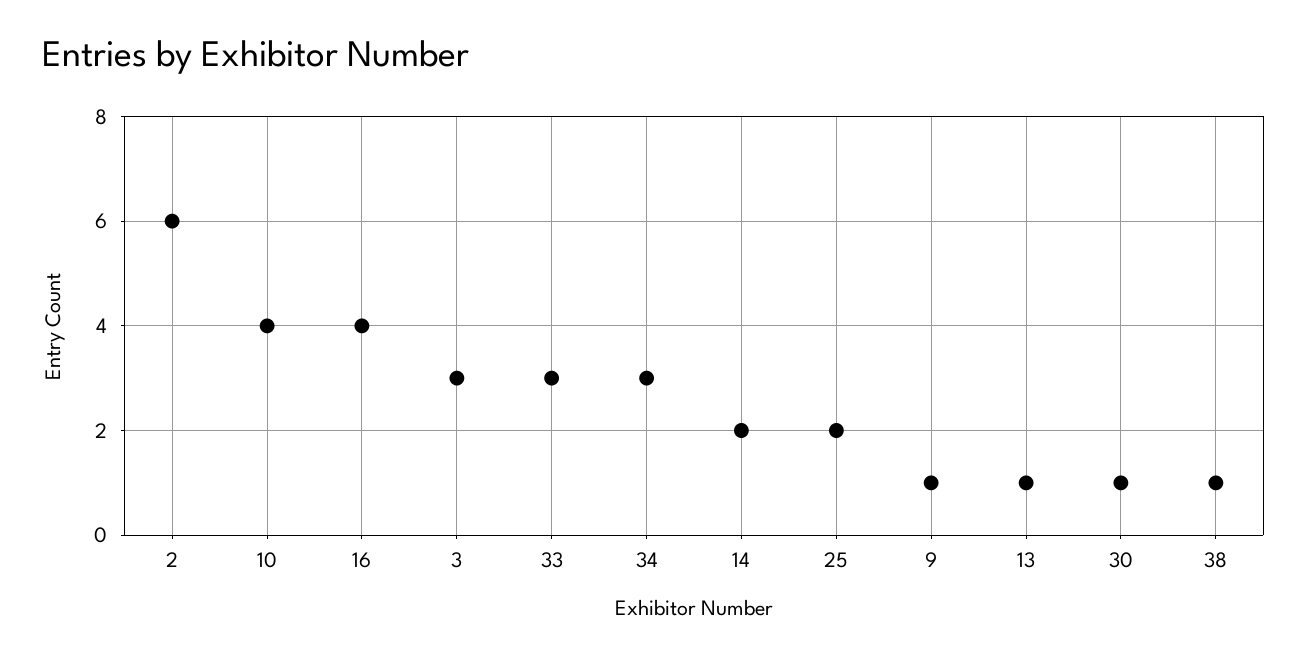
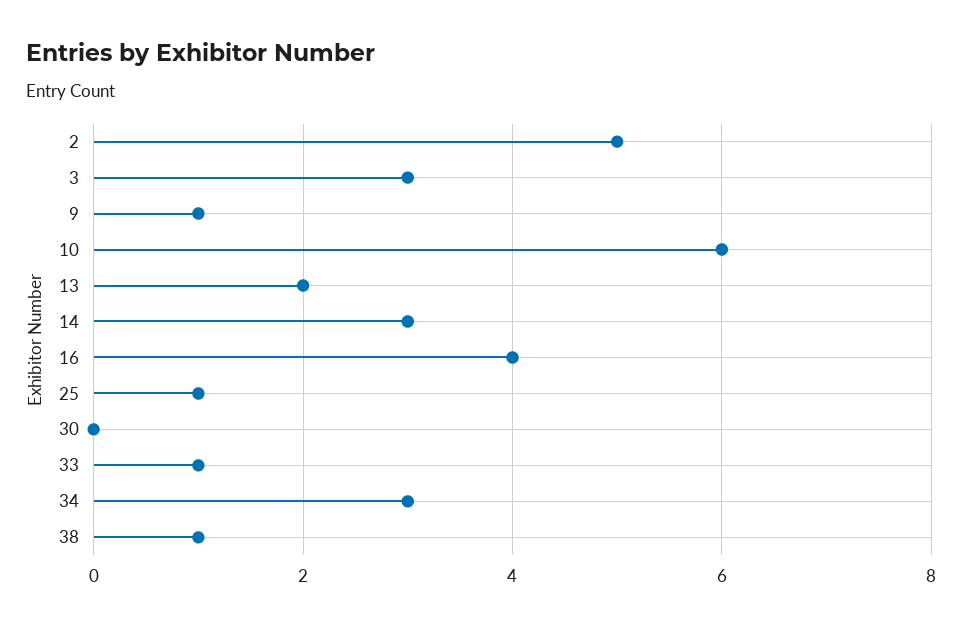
  {
-   "2": 6,
+   "2": 5,
-   "10": 4,
+   "10": 6,
    "16": 4,
    "3": 3,
-   "33": 3,
+   "33": 1,
    "34": 3,
-   "14": 2,
+   "14": 3,
-   "25": 2,
+   "25": 1,
    "9": 1,
-   "13": 1,
+   "13": 2,
-   "30": 1,
+   "30": 0,
    "38": 1
  }

